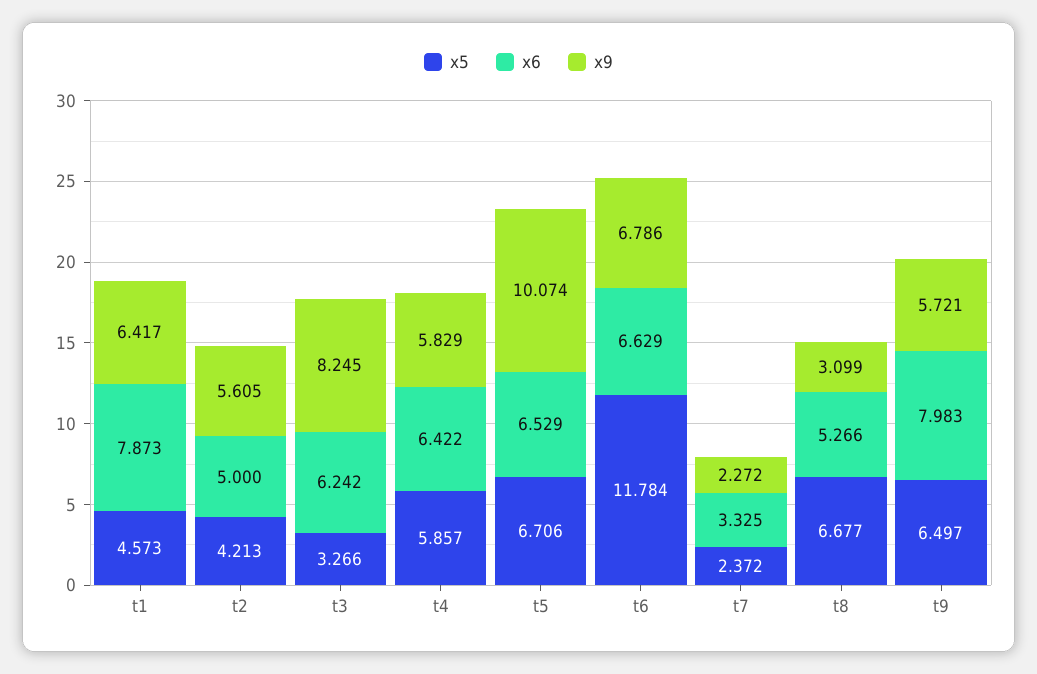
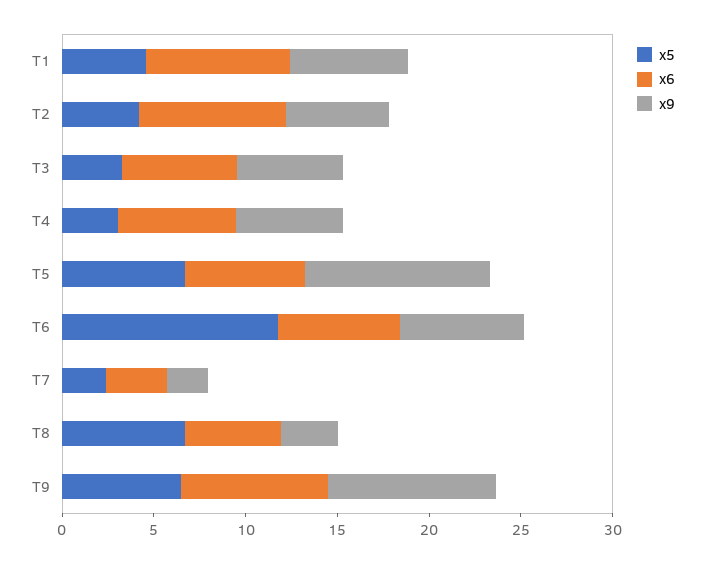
  {
    "x5": {
      "t1": 4.573,
      "t2": 4.213,
      "t3": 3.266,
-     "t4": 5.857,
+     "t4": 3,
      "t5": 6.706,
      "t6": 11.784,
      "t7": 2.372,
      "t8": 6.677,
      "t9": 6.497
    },
    "x6": {
      "t1": 7.873,
-     "t2": 5,
+     "t2": 8,
      "t3": 6.242,
      "t4": 6.422,
      "t5": 6.529,
      "t6": 6.629,
      "t7": 3.325,
      "t8": 5.266,
      "t9": 7.983
    },
    "x9": {
      "t1": 6.417,
      "t2": 5.605,
-     "t3": 8.245,
+     "t3": 6,
      "t4": 5.829,
      "t5": 10.074,
      "t6": 6.786,
      "t7": 2.272,
      "t8": 3.099,
-     "t9": 5.721
+     "t9": 9
    }
  }

